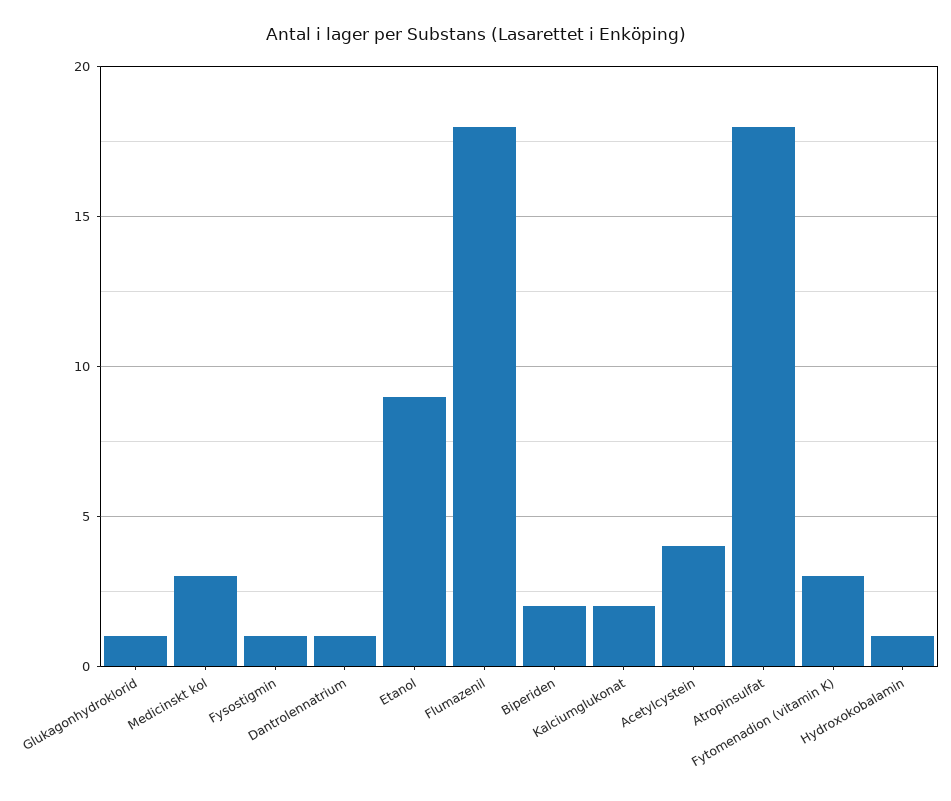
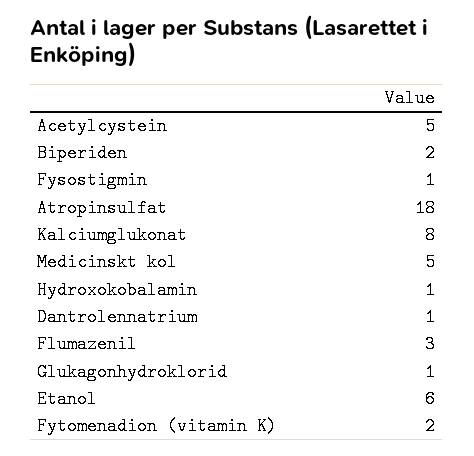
  {
    "Glukagonhydroklorid": 1,
-   "Medicinskt kol": 3,
+   "Medicinskt kol": 5,
    "Fysostigmin": 1,
    "Dantrolennatrium": 1,
-   "Etanol": 9,
+   "Etanol": 6,
-   "Flumazenil": 18,
+   "Flumazenil": 3,
    "Biperiden": 2,
-   "Kalciumglukonat": 2,
+   "Kalciumglukonat": 8,
-   "Acetylcystein": 4,
+   "Acetylcystein": 5,
    "Atropinsulfat": 18,
-   "Fytomenadion (vitamin K)": 3,
+   "Fytomenadion (vitamin K)": 2,
    "Hydroxokobalamin": 1
  }

